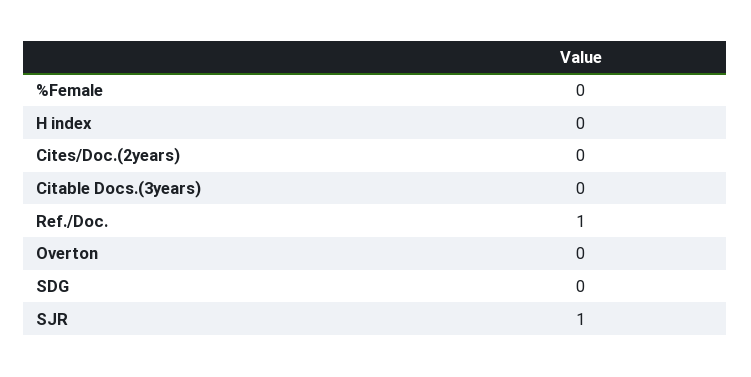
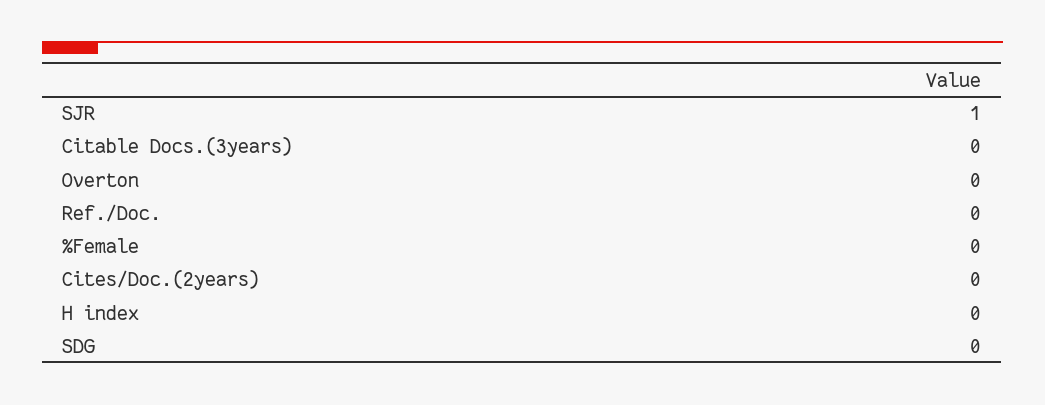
  {
    "%Female": 0,
    "H index": 0,
    "Cites/Doc.(2years)": 0,
    "Citable Docs.(3years)": 0,
-   "Ref./Doc.": 1,
+   "Ref./Doc.": 0,
    "Overton": 0,
    "SDG": 0,
    "SJR": 1
  }

